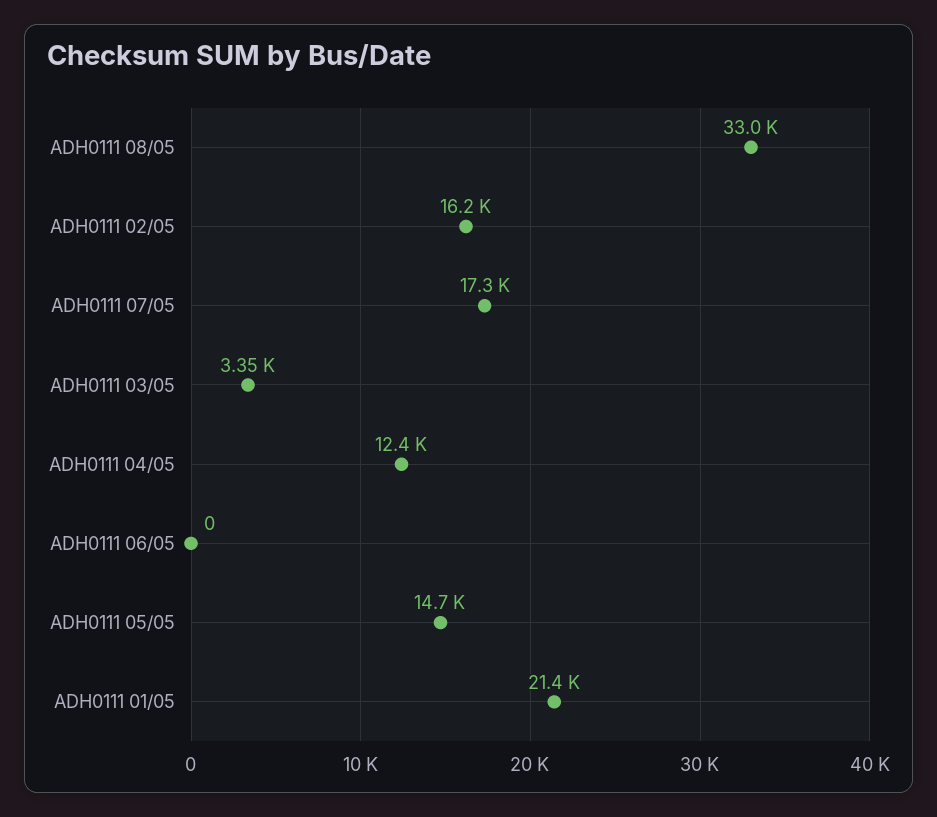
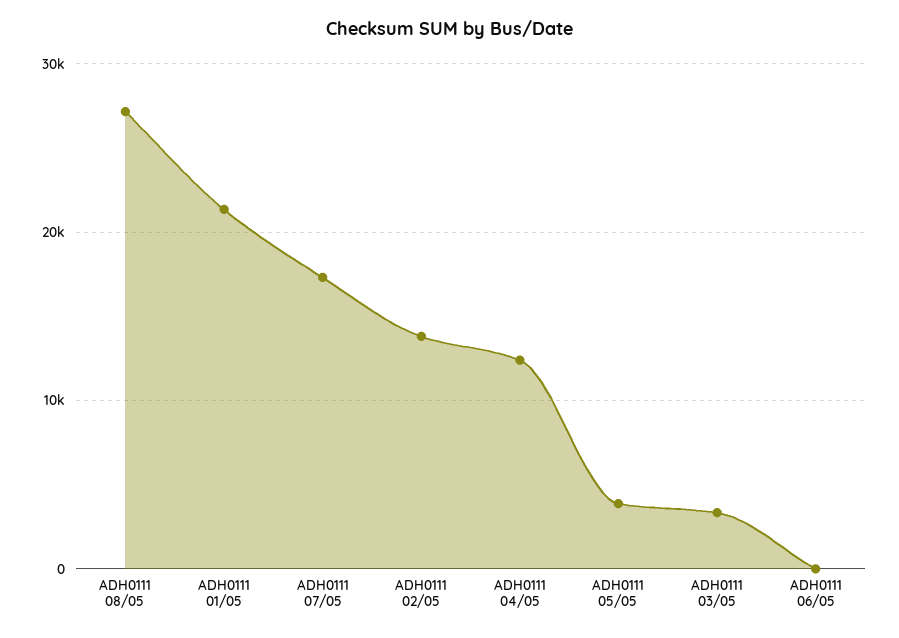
  {
-   "ADH0111 08/05": 33000,
+   "ADH0111 08/05": 27000,
-   "ADH0111 02/05": 16200,
+   "ADH0111 02/05": 14000,
    "ADH0111 07/05": 17300,
    "ADH0111 03/05": 3350,
    "ADH0111 04/05": 12400,
    "ADH0111 06/05": 0,
-   "ADH0111 05/05": 14700,
+   "ADH0111 05/05": 4000,
    "ADH0111 01/05": 21400
  }

